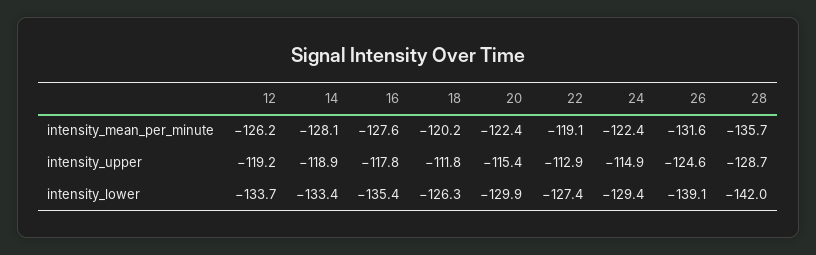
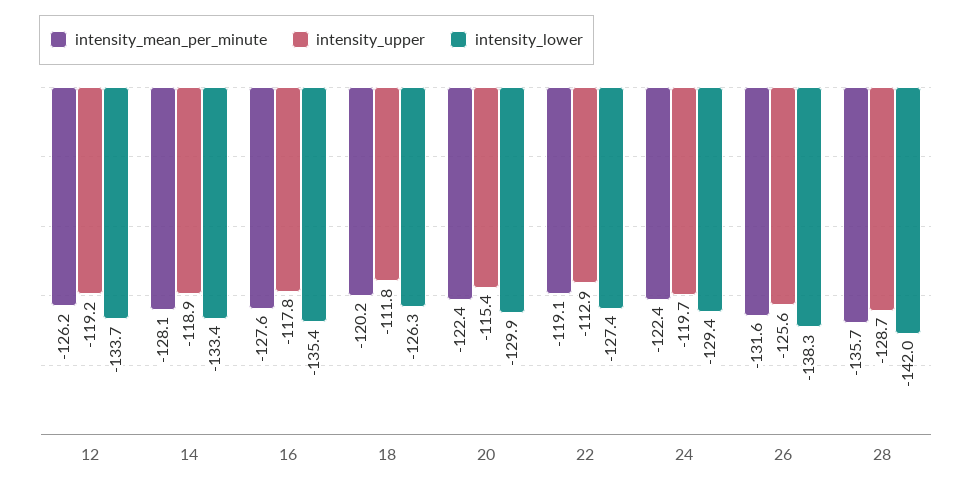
  {
    "intensity_mean_per_minute": {
      "12": -126.2,
      "14": -128.1,
      "16": -127.6,
      "18": -120.2,
      "20": -122.4,
      "22": -119.1,
      "24": -122.4,
      "26": -131.6,
      "28": -135.7
    },
    "intensity_upper": {
      "12": -119.2,
      "14": -118.9,
      "16": -117.8,
      "18": -111.8,
      "20": -115.4,
      "22": -112.9,
-     "24": -114.9,
+     "24": -119.7,
-     "26": -124.6,
+     "26": -125.6,
      "28": -128.7
    },
    "intensity_lower": {
      "12": -133.7,
      "14": -133.4,
      "16": -135.4,
      "18": -126.3,
      "20": -129.9,
      "22": -127.4,
      "24": -129.4,
-     "26": -139.1,
+     "26": -138.3,
      "28": -142
    }
  }

